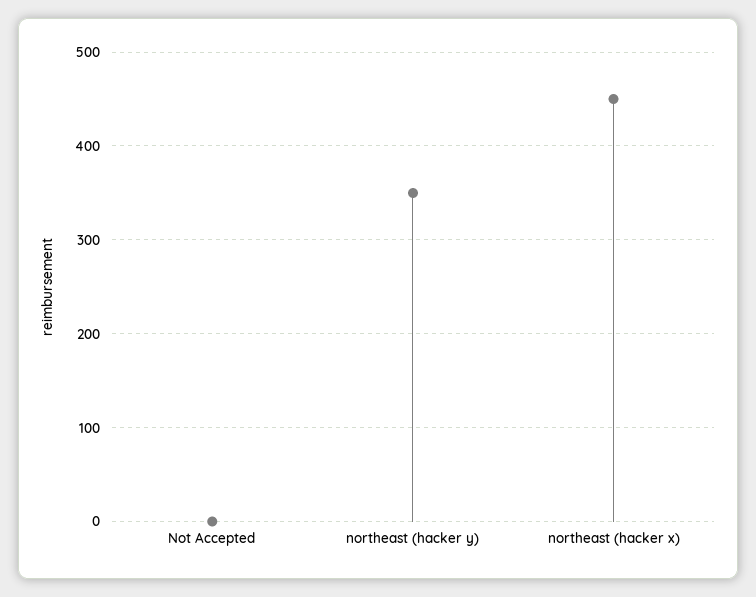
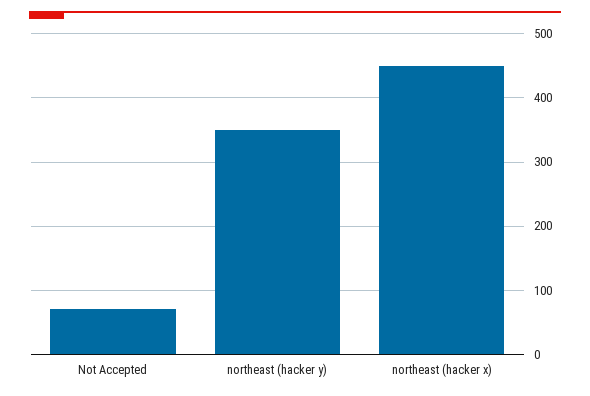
  {
-   "Not Accepted": 0,
+   "Not Accepted": 70,
    "northeast (hacker y)": 350,
    "northeast (hacker x)": 450
  }

